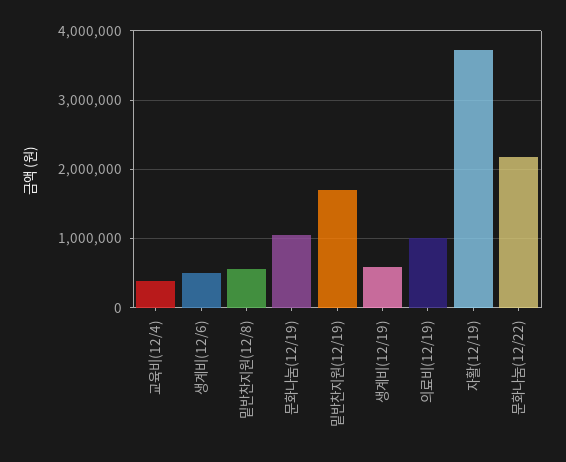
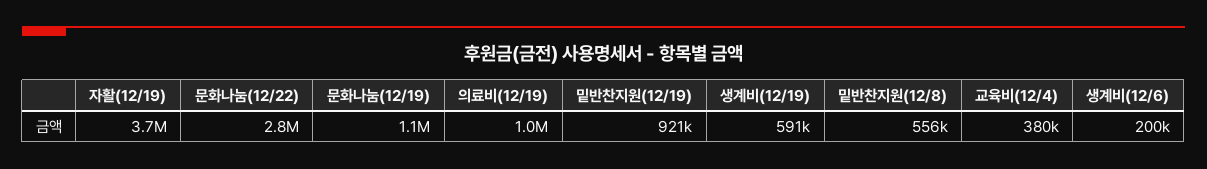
  {
    "교육비(12/4)": 380000,
-   "생계비(12/6)": 500000,
+   "생계비(12/6)": 200000,
    "밑반찬지원(12/8)": 556000,
    "문화나눔(12/19)": 1100000,
-   "밑반찬지원(12/19)": 1700000,
+   "밑반찬지원(12/19)": 921000,
    "생계비(12/19)": 591000,
    "의료비(12/19)": 1000000,
    "자활(12/19)": 3700000,
-   "문화나눔(12/22)": 2200000
+   "문화나눔(12/22)": 2800000
  }

